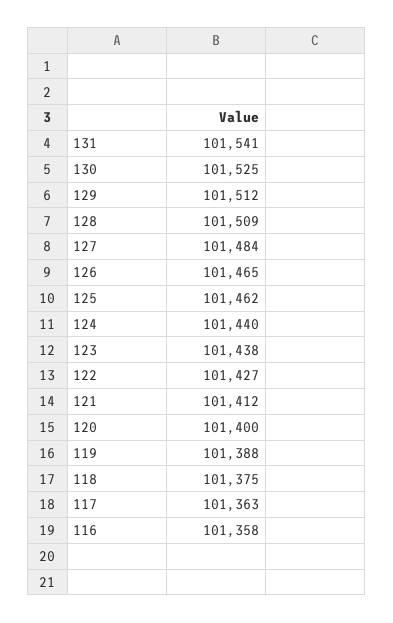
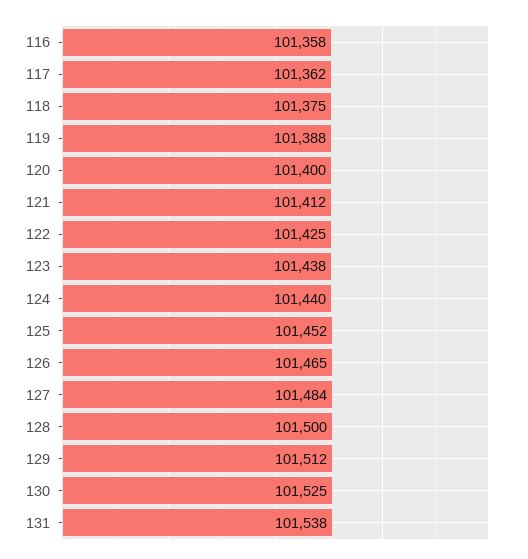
  {
-   "131": 101541,
+   "131": 101538,
    "130": 101525,
    "129": 101512,
-   "128": 101509,
+   "128": 101500,
    "127": 101484,
    "126": 101465,
-   "125": 101462,
+   "125": 101452,
    "124": 101440,
    "123": 101438,
-   "122": 101427,
+   "122": 101425,
    "121": 101412,
    "120": 101400,
    "119": 101388,
    "118": 101375,
-   "117": 101363,
+   "117": 101362,
    "116": 101358
  }

